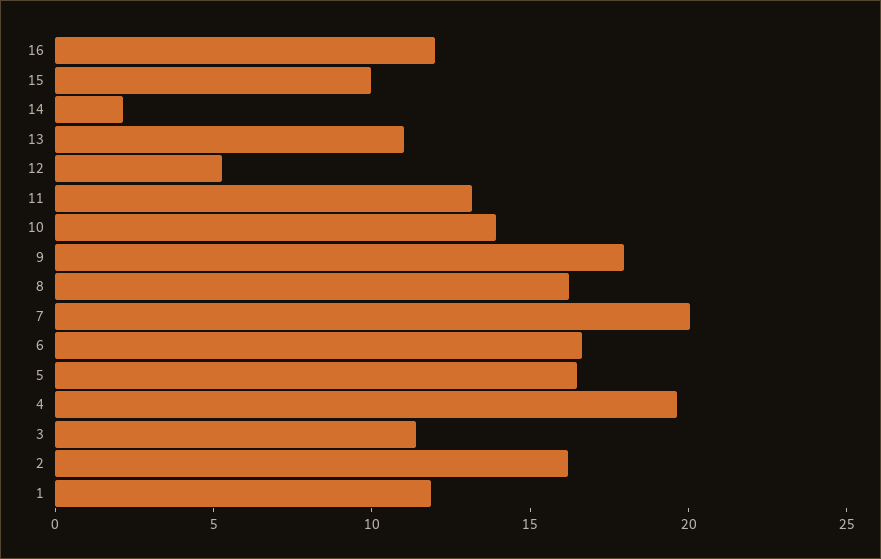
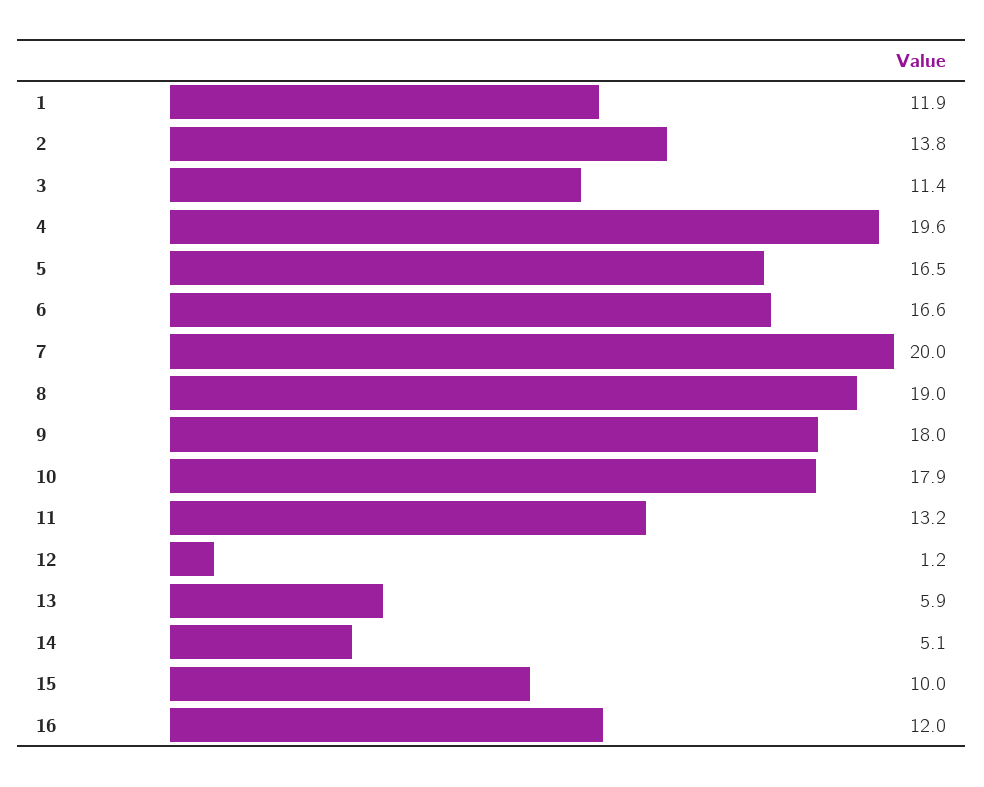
  {
    "16": 12,
    "15": 10,
-   "14": 2,
+   "14": 5.1,
-   "13": 11,
+   "13": 5.9,
-   "12": 5,
+   "12": 1.2,
    "11": 13.2,
-   "10": 14,
+   "10": 17.9,
    "9": 18,
-   "8": 16,
+   "8": 19,
    "7": 20,
    "6": 16.6,
    "5": 16.5,
    "4": 19.6,
    "3": 11.4,
-   "2": 16,
+   "2": 13.8,
    "1": 11.9
  }

